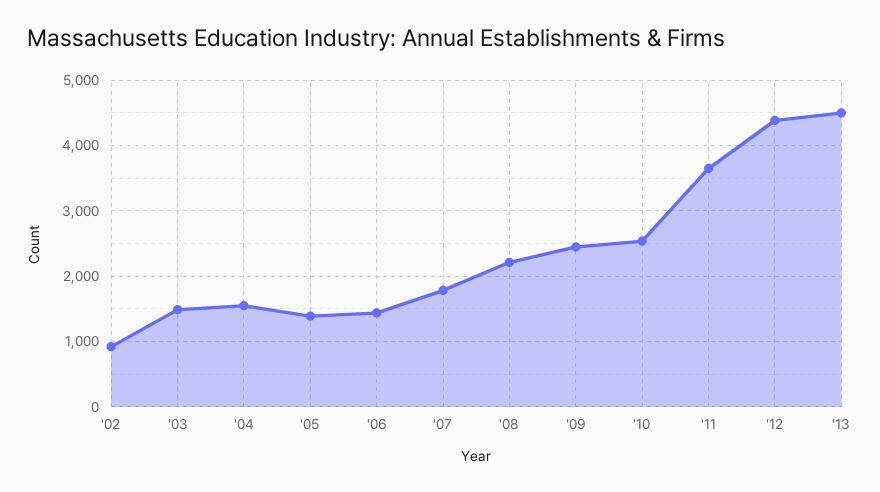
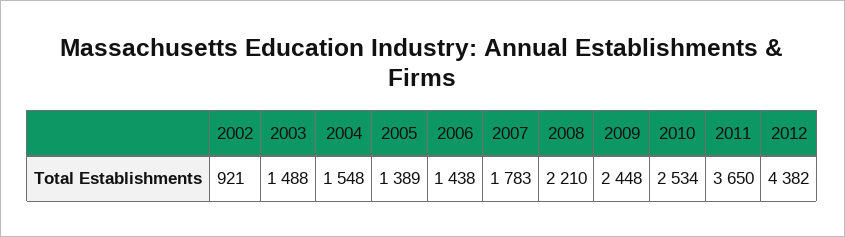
  {
    "'02": 921,
    "'03": 1488,
    "'04": 1548,
    "'05": 1389,
    "'06": 1438,
    "'07": 1783,
    "'08": 2210,
    "'09": 2448,
    "'10": 2534,
    "'11": 3650,
-   "'12": 4382,
+   "'12": 4382
-   "'13": 4500
  }

